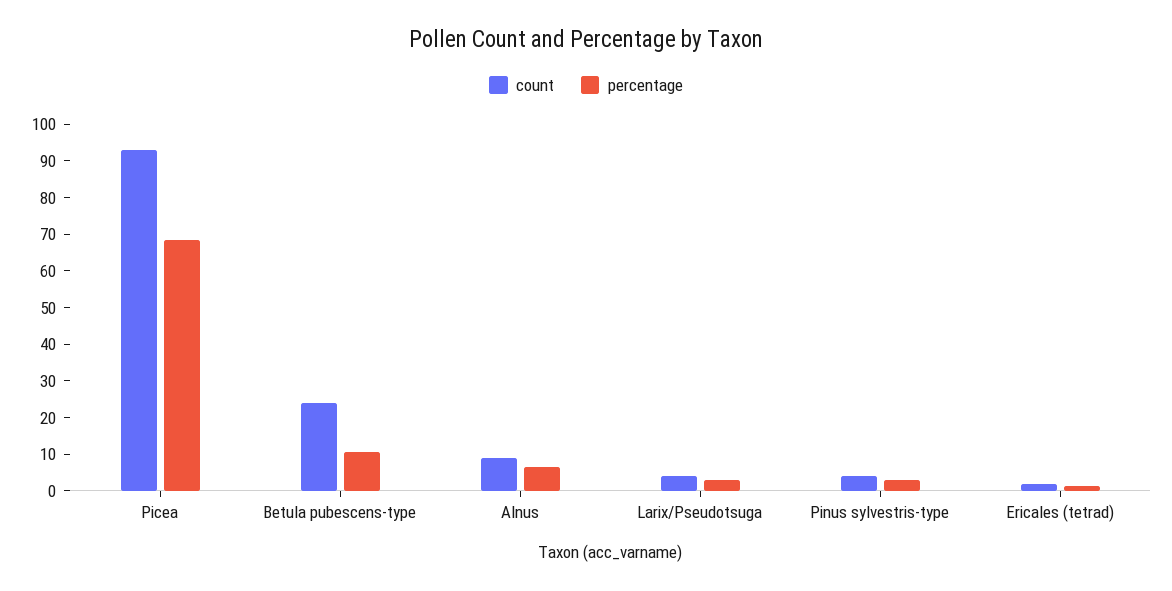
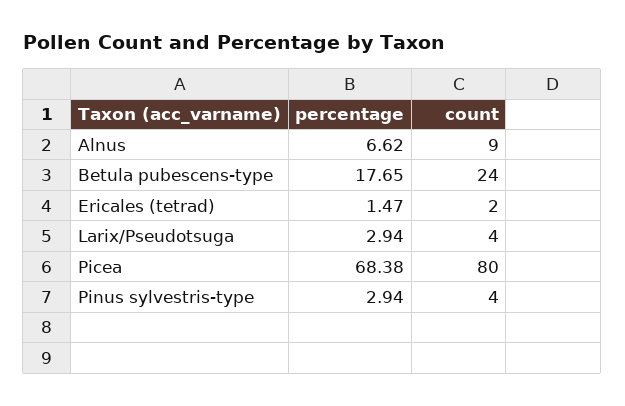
  {
    "count": {
-     "Picea": 92.5,
+     "Picea": 80,
      "Betula pubescens-type": 24,
      "Alnus": 9,
      "Larix/Pseudotsuga": 4,
      "Pinus sylvestris-type": 4,
      "Ericales (tetrad)": 2
    },
    "percentage": {
      "Picea": 68.38,
-     "Betula pubescens-type": 10,
+     "Betula pubescens-type": 17.65,
      "Alnus": 6.62,
      "Larix/Pseudotsuga": 2.94,
      "Pinus sylvestris-type": 2.94,
      "Ericales (tetrad)": 1.47
    }
  }

